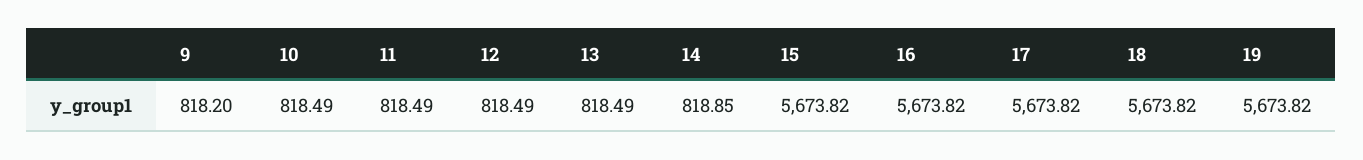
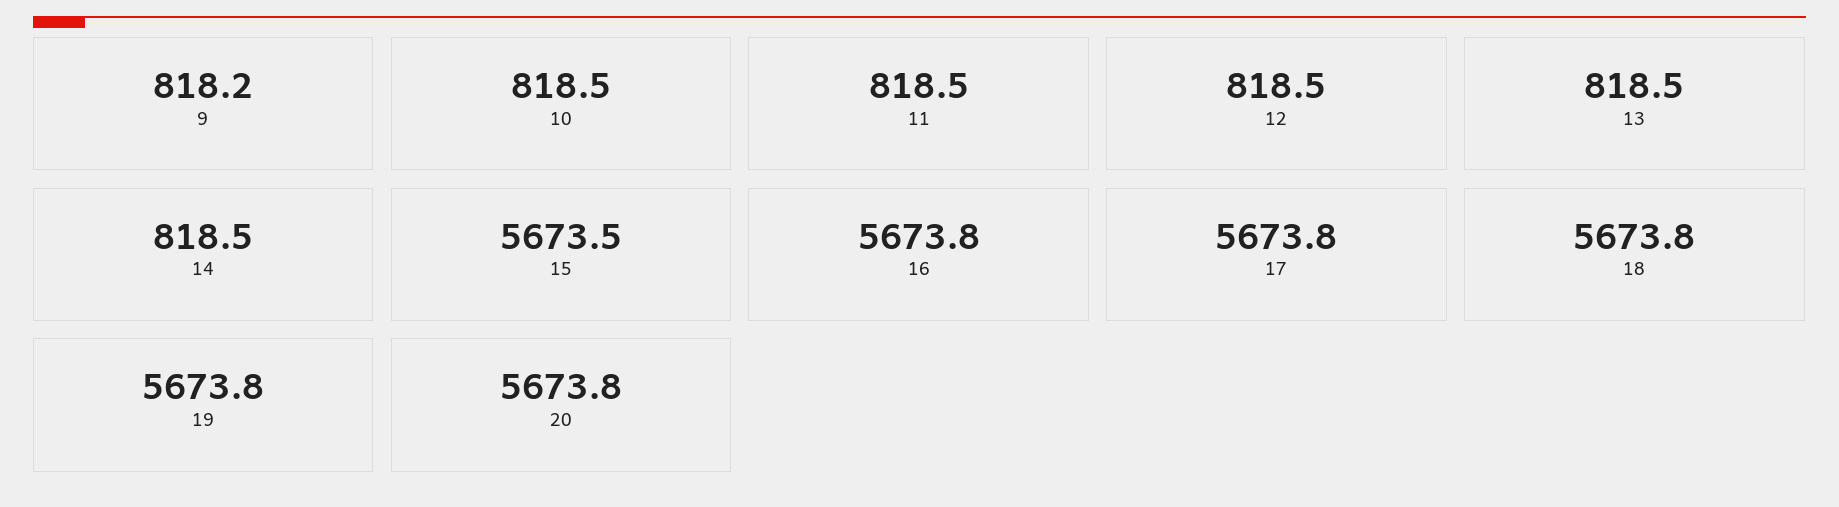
  {
    "9": 818.2,
    "10": 818.49,
    "11": 818.49,
    "12": 818.49,
    "13": 818.49,
-   "14": 818.85,
+   "14": 818.5,
-   "15": 5673.82,
+   "15": 5673.5,
    "16": 5673.82,
    "17": 5673.82,
    "18": 5673.82,
-   "19": 5673.82
+   "19": 5673.82,
+   "20": 5673.8
  }

